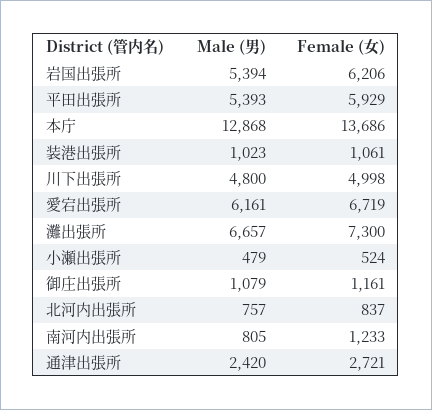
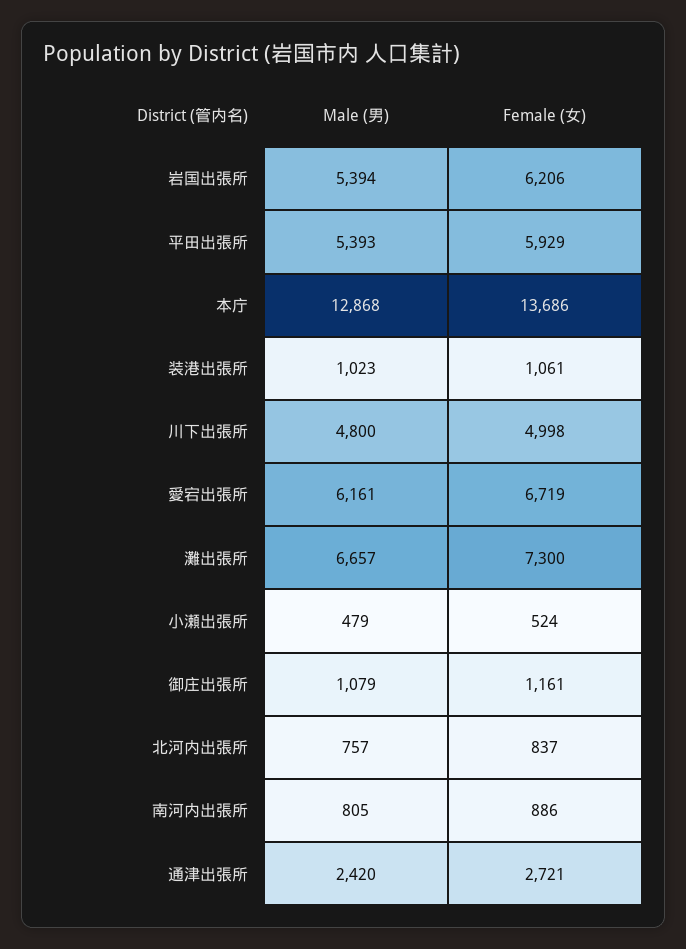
  {
    "Male (男)": {
      "岩国出張所": 5394,
      "平田出張所": 5393,
      "本庁": 12868,
      "装港出張所": 1023,
      "川下出張所": 4800,
      "愛宕出張所": 6161,
      "灘出張所": 6657,
      "小瀬出張所": 479,
      "御庄出張所": 1079,
      "北河内出張所": 757,
      "南河内出張所": 805,
      "通津出張所": 2420
    },
    "Female (女)": {
      "岩国出張所": 6206,
      "平田出張所": 5929,
      "本庁": 13686,
      "装港出張所": 1061,
      "川下出張所": 4998,
      "愛宕出張所": 6719,
      "灘出張所": 7300,
      "小瀬出張所": 524,
      "御庄出張所": 1161,
      "北河内出張所": 837,
-     "南河内出張所": 1233,
+     "南河内出張所": 886,
      "通津出張所": 2721
    }
  }

